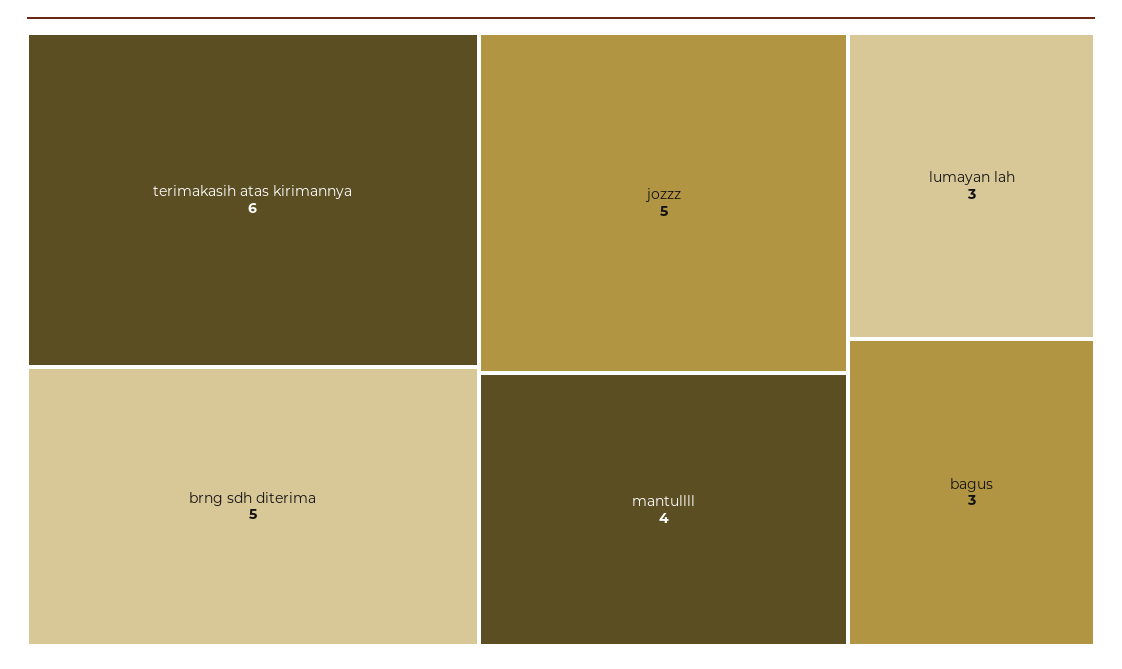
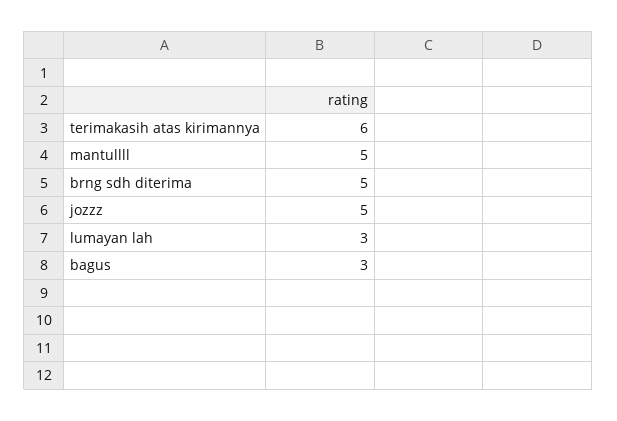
  {
    "terimakasih atas kirimannya": 6,
    "brng sdh diterima": 5,
    "jozzz": 5,
-   "mantullll": 4,
+   "mantullll": 5,
    "lumayan lah": 3,
    "bagus": 3
  }

